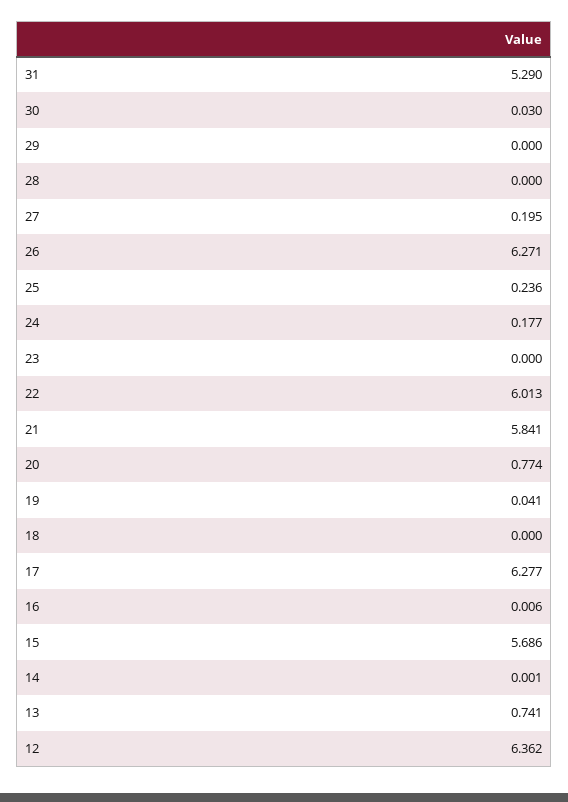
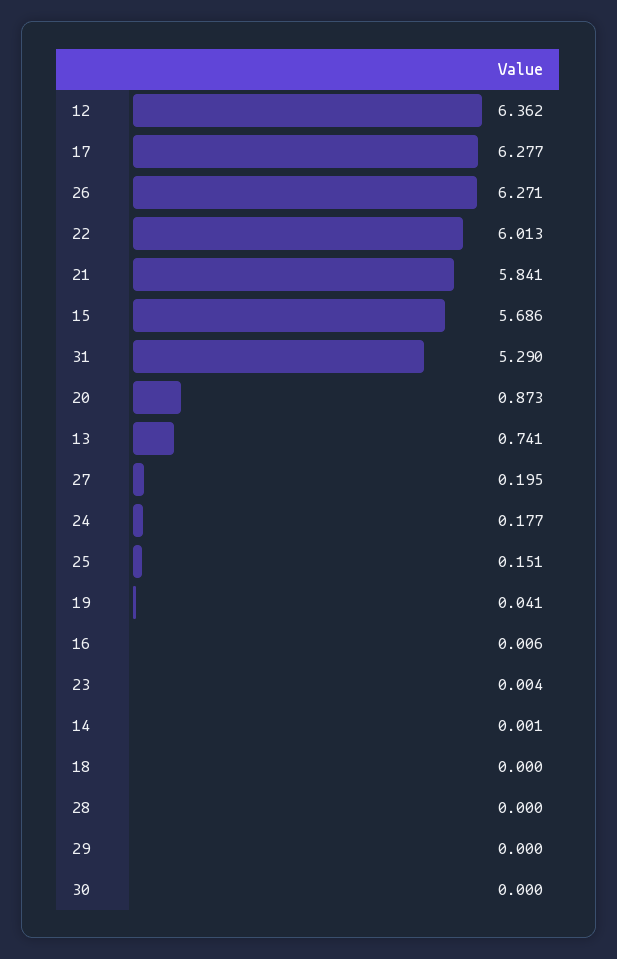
  {
    "31": 5.29,
-   "30": 0.03,
+   "30": 0,
    "29": 0,
    "28": 0,
    "27": 0.195,
    "26": 6.271,
-   "25": 0.236,
+   "25": 0.151,
    "24": 0.177,
-   "23": 0,
+   "23": 0.004,
    "22": 6.013,
    "21": 5.841,
-   "20": 0.774,
+   "20": 0.873,
    "19": 0.041,
    "18": 0,
    "17": 6.277,
    "16": 0.006,
    "15": 5.686,
    "14": 0.001,
    "13": 0.741,
    "12": 6.362
  }

